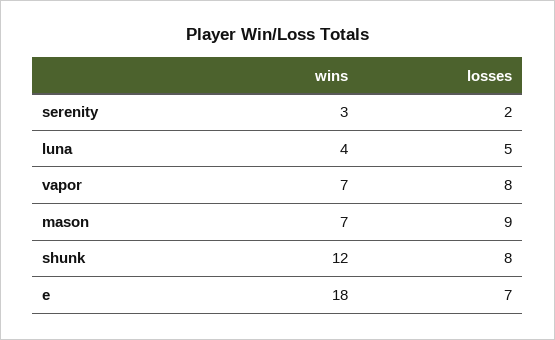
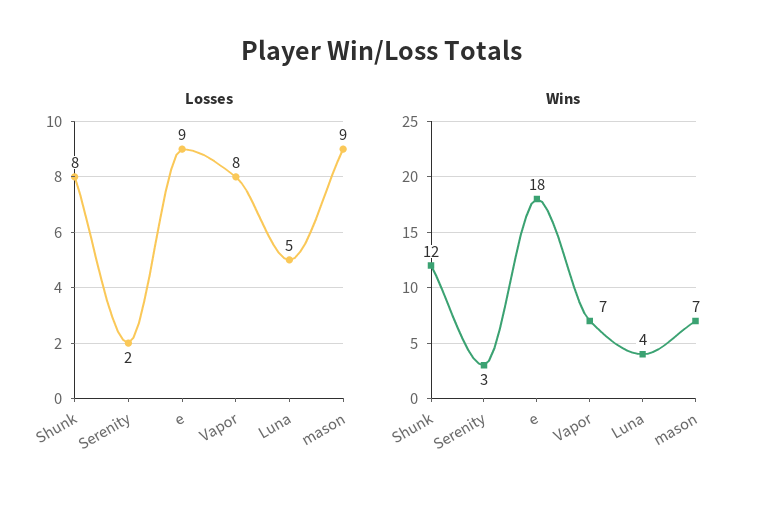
  {
    "wins": {
      "serenity": 3,
      "luna": 4,
      "vapor": 7,
      "mason": 7,
      "shunk": 12,
      "e": 18
    },
    "losses": {
      "serenity": 2,
      "luna": 5,
      "vapor": 8,
      "mason": 9,
      "shunk": 8,
-     "e": 7
+     "e": 9
    }
  }

